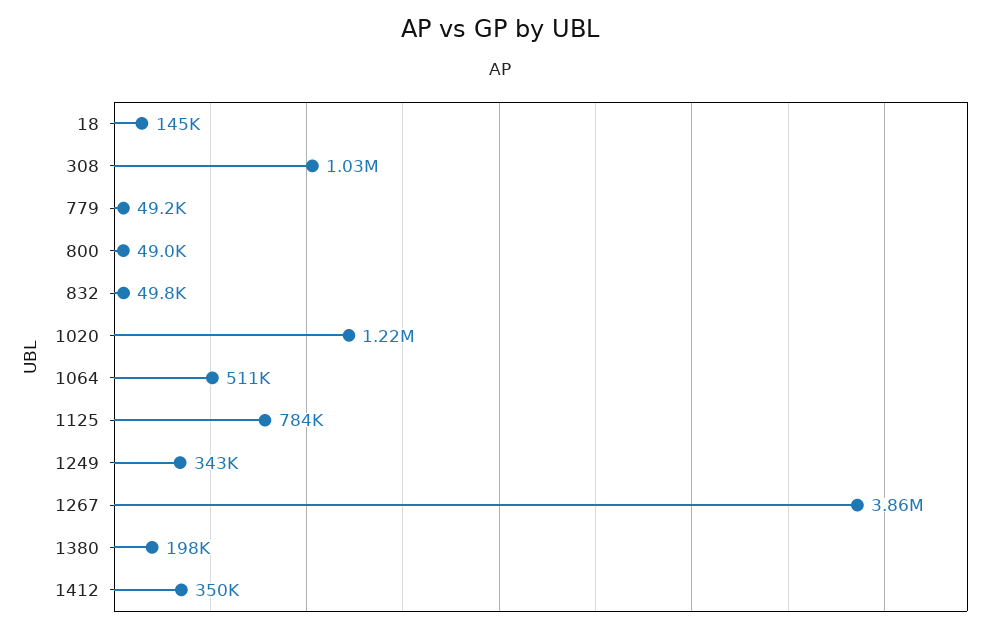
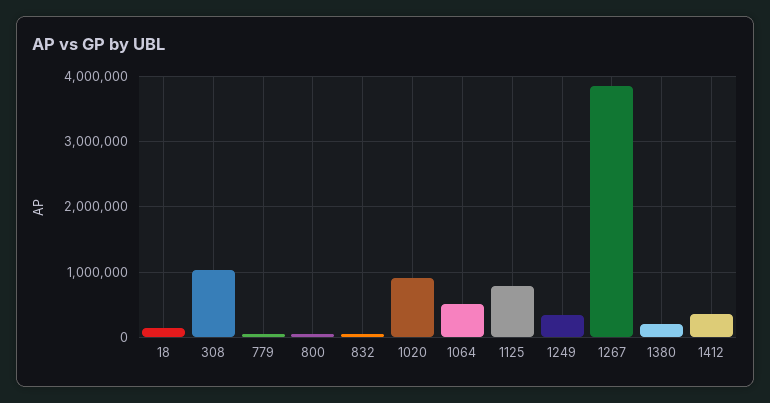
  {
    "18": 145000,
    "308": 1030000,
    "779": 49200,
    "800": 49000,
    "832": 49800,
-   "1020": 1220000,
+   "1020": 900000,
    "1064": 511000,
    "1125": 784000,
    "1249": 343000,
    "1267": 3860000,
    "1380": 198000,
    "1412": 350000
  }

